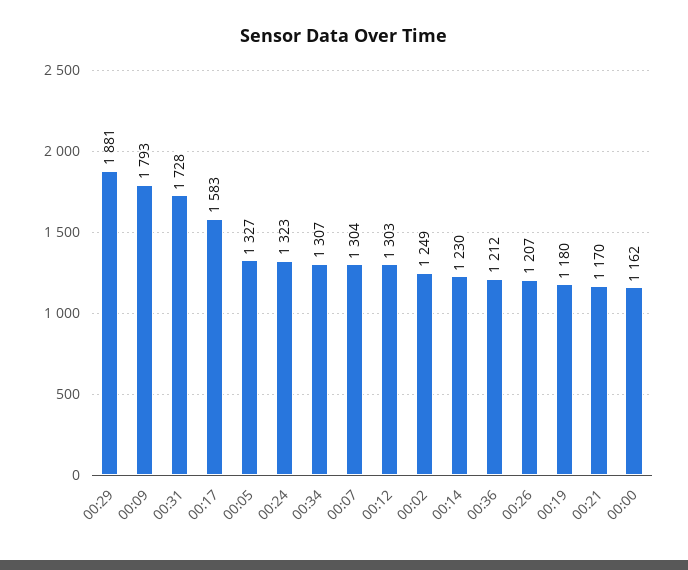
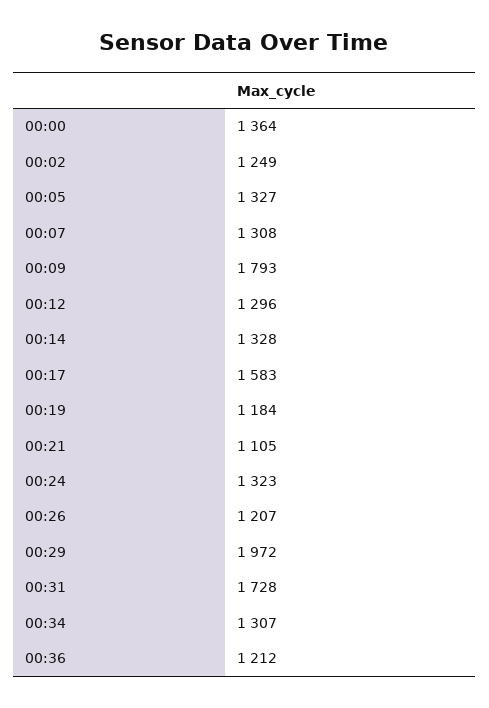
  {
-   "00:29": 1881,
+   "00:29": 1972,
    "00:09": 1793,
    "00:31": 1728,
    "00:17": 1583,
    "00:05": 1327,
    "00:24": 1323,
    "00:34": 1307,
-   "00:07": 1304,
+   "00:07": 1308,
-   "00:12": 1303,
+   "00:12": 1296,
    "00:02": 1249,
-   "00:14": 1230,
+   "00:14": 1328,
    "00:36": 1212,
    "00:26": 1207,
-   "00:19": 1180,
+   "00:19": 1184,
-   "00:21": 1170,
+   "00:21": 1105,
-   "00:00": 1162
+   "00:00": 1364
  }

